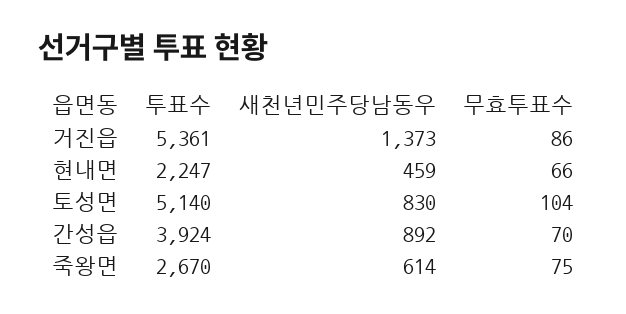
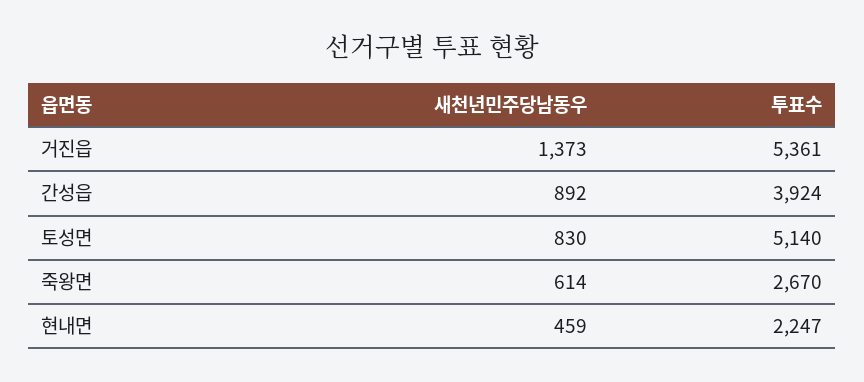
  {
    "투표수": {
      "거진읍": 5361,
      "현내면": 2247,
      "토성면": 5140,
      "간성읍": 3924,
      "죽왕면": 2670
    },
    "새천년민주당남동우": {
      "거진읍": 1373,
      "현내면": 459,
      "토성면": 830,
      "간성읍": 892,
      "죽왕면": 614
-   },
+   }
-   "무효투표수": {
-     "거진읍": 86,
-     "현내면": 66,
-     "토성면": 104,
-     "간성읍": 70,
-     "죽왕면": 75
-   }
  }

